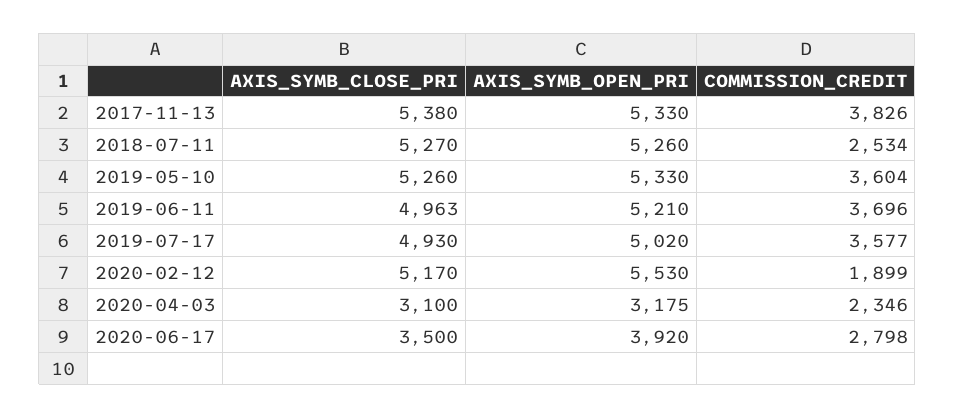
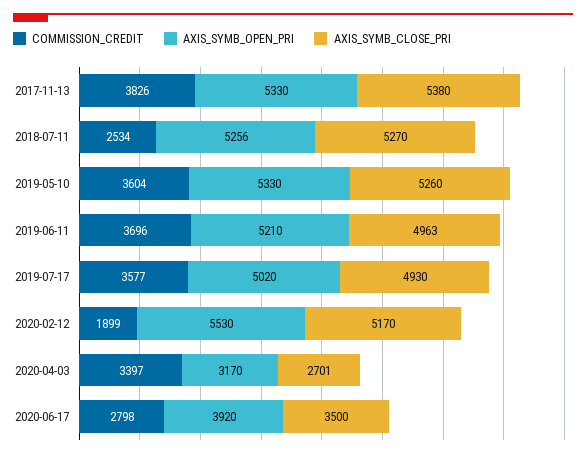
  {
    "AXIS_SYMB_CLOSE_PRI": {
      "2017-11-13": 5380,
      "2018-07-11": 5270,
      "2019-05-10": 5260,
      "2019-06-11": 4963,
      "2019-07-17": 4930,
      "2020-02-12": 5170,
-     "2020-04-03": 3100,
+     "2020-04-03": 2701,
      "2020-06-17": 3500
    },
    "AXIS_SYMB_OPEN_PRI": {
      "2017-11-13": 5330,
-     "2018-07-11": 5260,
+     "2018-07-11": 5256,
      "2019-05-10": 5330,
      "2019-06-11": 5210,
      "2019-07-17": 5020,
      "2020-02-12": 5530,
-     "2020-04-03": 3175,
+     "2020-04-03": 3170,
      "2020-06-17": 3920
    },
    "COMMISSION_CREDIT": {
      "2017-11-13": 3826,
      "2018-07-11": 2534,
      "2019-05-10": 3604,
      "2019-06-11": 3696,
      "2019-07-17": 3577,
      "2020-02-12": 1899,
-     "2020-04-03": 2346,
+     "2020-04-03": 3397,
      "2020-06-17": 2798
    }
  }

